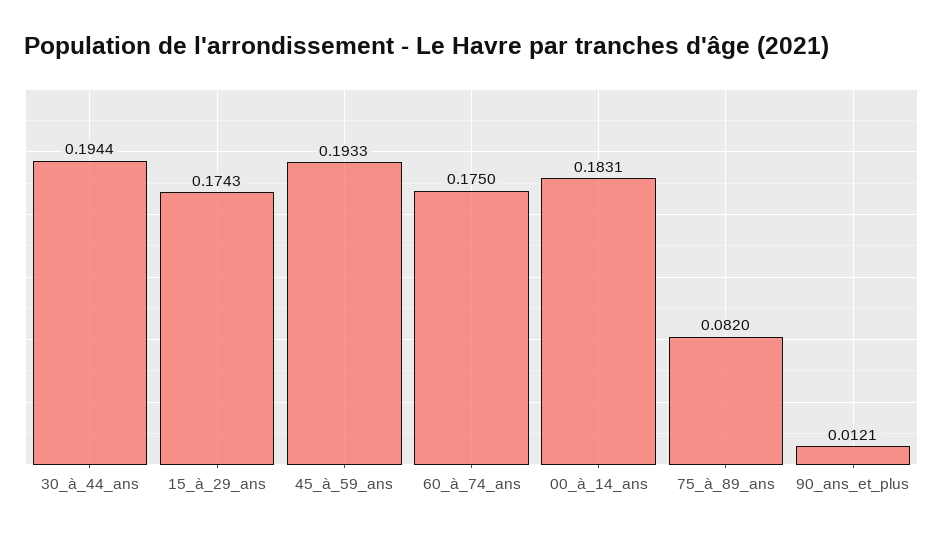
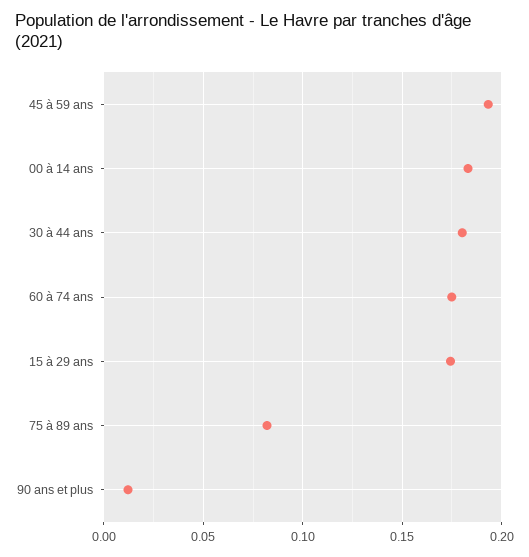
  {
-   "30_à_44_ans": 0.1944,
+   "30_à_44_ans": 0.18,
    "15_à_29_ans": 0.1743,
    "45_à_59_ans": 0.1933,
    "60_à_74_ans": 0.175,
    "00_à_14_ans": 0.1831,
    "75_à_89_ans": 0.082,
    "90_ans_et_plus": 0.0121
  }

